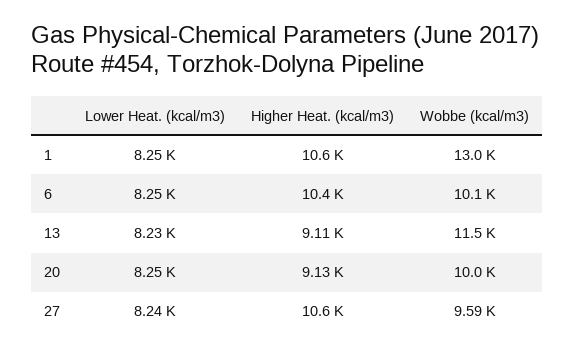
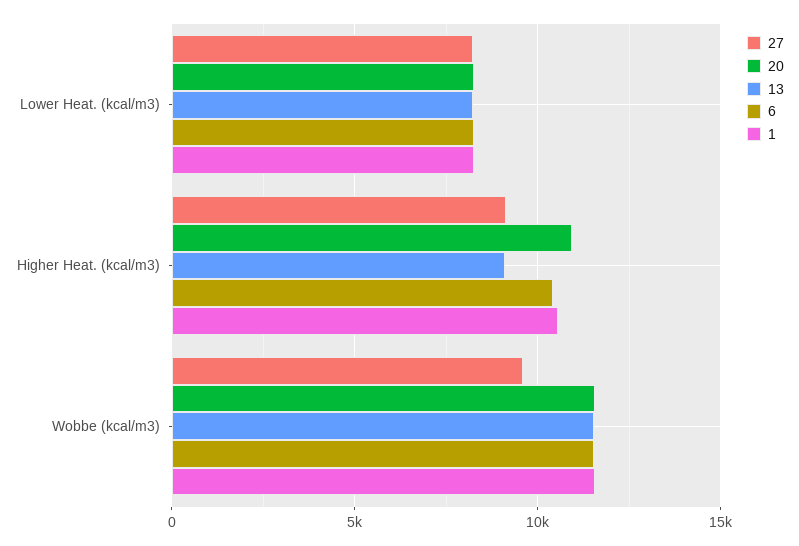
  {
    "1": {
      "Lower Heat. (kcal/m3)": 8250,
      "Higher Heat. (kcal/m3)": 10600,
-     "Wobbe (kcal/m3)": 13000
+     "Wobbe (kcal/m3)": 11500
    },
    "6": {
      "Lower Heat. (kcal/m3)": 8250,
      "Higher Heat. (kcal/m3)": 10400,
-     "Wobbe (kcal/m3)": 10100
+     "Wobbe (kcal/m3)": 11500
    },
    "13": {
      "Lower Heat. (kcal/m3)": 8230,
      "Higher Heat. (kcal/m3)": 9110,
      "Wobbe (kcal/m3)": 11500
    },
    "20": {
      "Lower Heat. (kcal/m3)": 8250,
-     "Higher Heat. (kcal/m3)": 9130,
+     "Higher Heat. (kcal/m3)": 11000,
-     "Wobbe (kcal/m3)": 10000
+     "Wobbe (kcal/m3)": 11500
    },
    "27": {
      "Lower Heat. (kcal/m3)": 8240,
-     "Higher Heat. (kcal/m3)": 10600,
+     "Higher Heat. (kcal/m3)": 9000,
      "Wobbe (kcal/m3)": 9590
    }
  }

